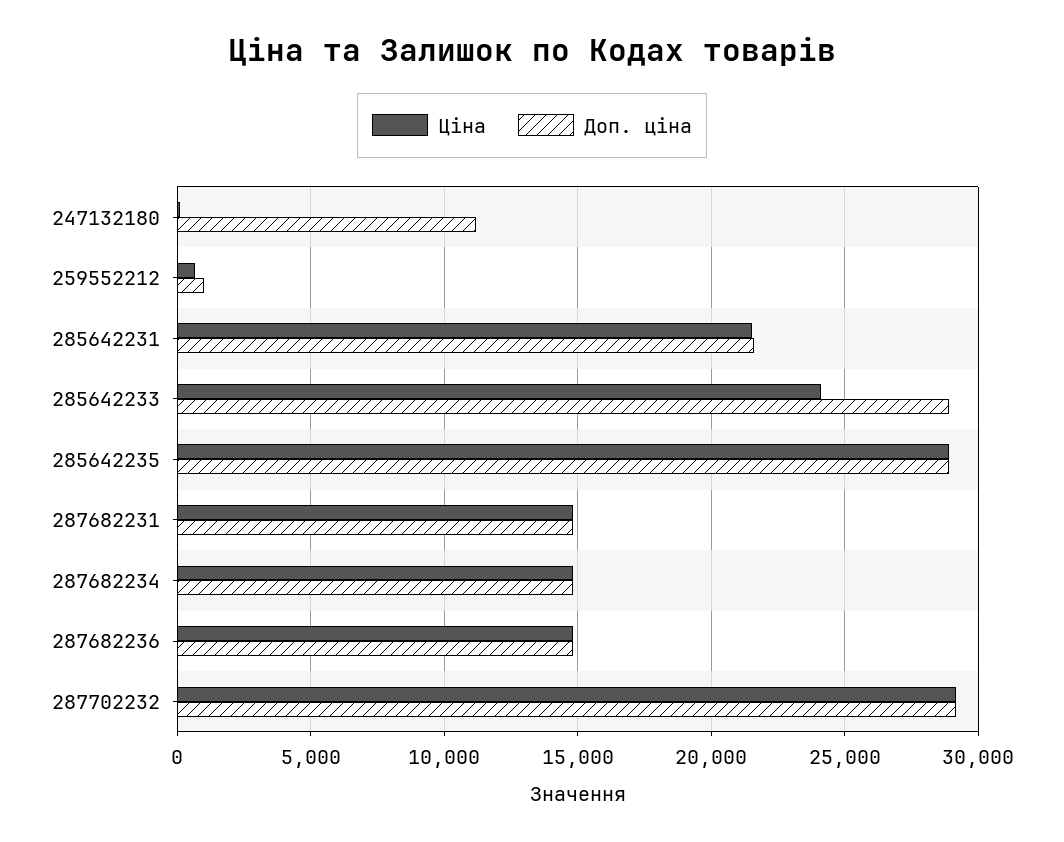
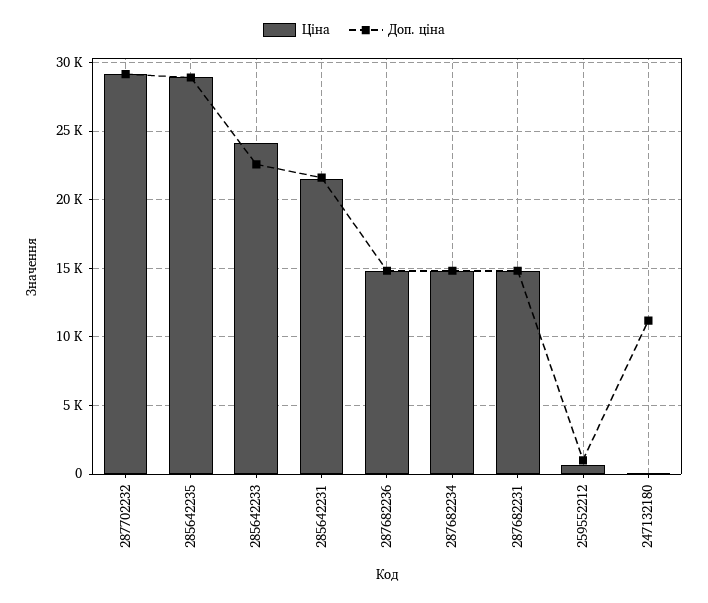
  {
    "Ціна": {
      "247132180": 0,
      "259552212": 500,
      "285642231": 21500,
      "285642233": 24000,
      "285642235": 29000,
      "287682231": 15000,
      "287682234": 15000,
      "287682236": 15000,
      "287702232": 29000
    },
    "Доп. ціна": {
      "247132180": 11000,
      "259552212": 1000,
      "285642231": 21500,
-     "285642233": 29000,
+     "285642233": 22500,
      "285642235": 29000,
      "287682231": 15000,
      "287682234": 15000,
      "287682236": 15000,
      "287702232": 29000
    }
  }

